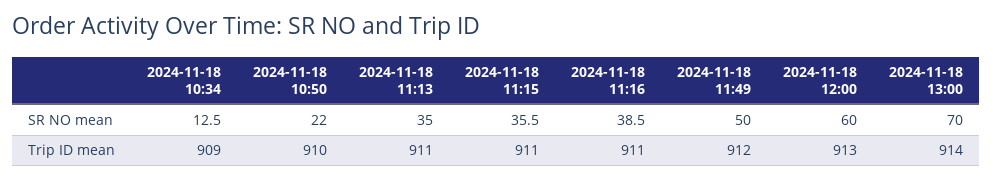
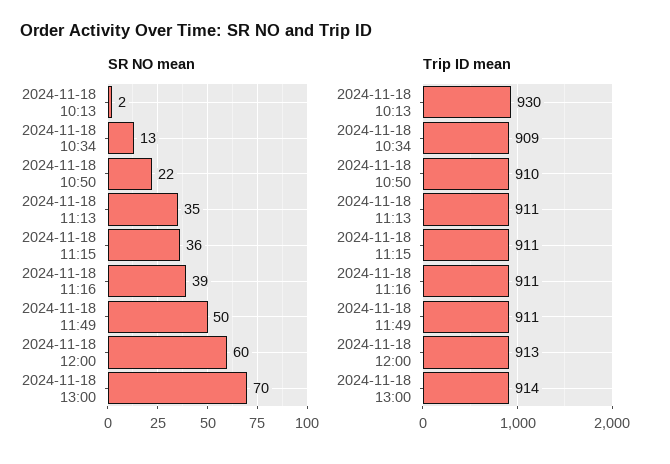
  {
    "SR NO mean": {
      "2024-11-18 10:34": 12.5,
      "2024-11-18 10:50": 22,
      "2024-11-18 11:13": 35,
      "2024-11-18 11:15": 35.5,
      "2024-11-18 11:16": 38.5,
      "2024-11-18 11:49": 50,
      "2024-11-18 12:00": 60,
-     "2024-11-18 13:00": 70
+     "2024-11-18 13:00": 70,
+     "2024-11-18 10:13": 2
    },
    "Trip ID mean": {
      "2024-11-18 10:34": 909,
      "2024-11-18 10:50": 910,
      "2024-11-18 11:13": 911,
      "2024-11-18 11:15": 911,
      "2024-11-18 11:16": 911,
-     "2024-11-18 11:49": 912,
+     "2024-11-18 11:49": 911,
      "2024-11-18 12:00": 913,
-     "2024-11-18 13:00": 914
+     "2024-11-18 13:00": 914,
+     "2024-11-18 10:13": 930
    }
  }

